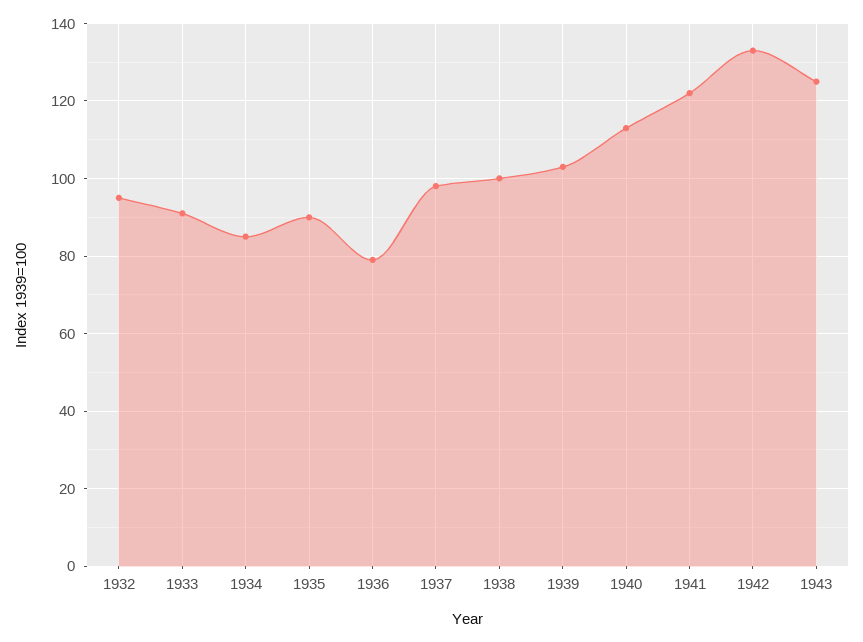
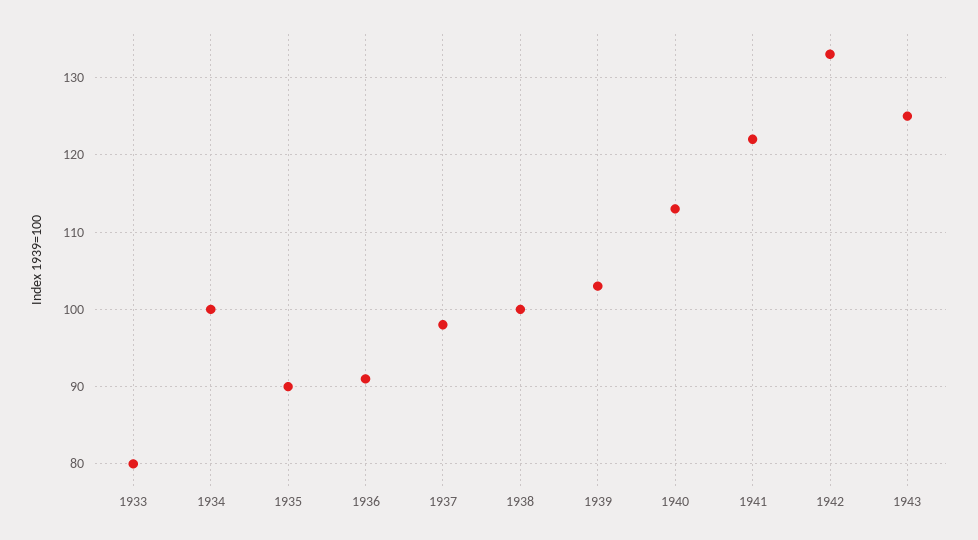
  {
-   "1932": 95,
-   "1933": 90,
+   "1933": 80,
-   "1934": 85,
+   "1934": 100,
    "1935": 90,
-   "1936": 80,
+   "1936": 91,
    "1937": 98,
    "1938": 100,
    "1939": 103,
    "1940": 113,
    "1941": 122,
    "1942": 133,
    "1943": 125
  }

